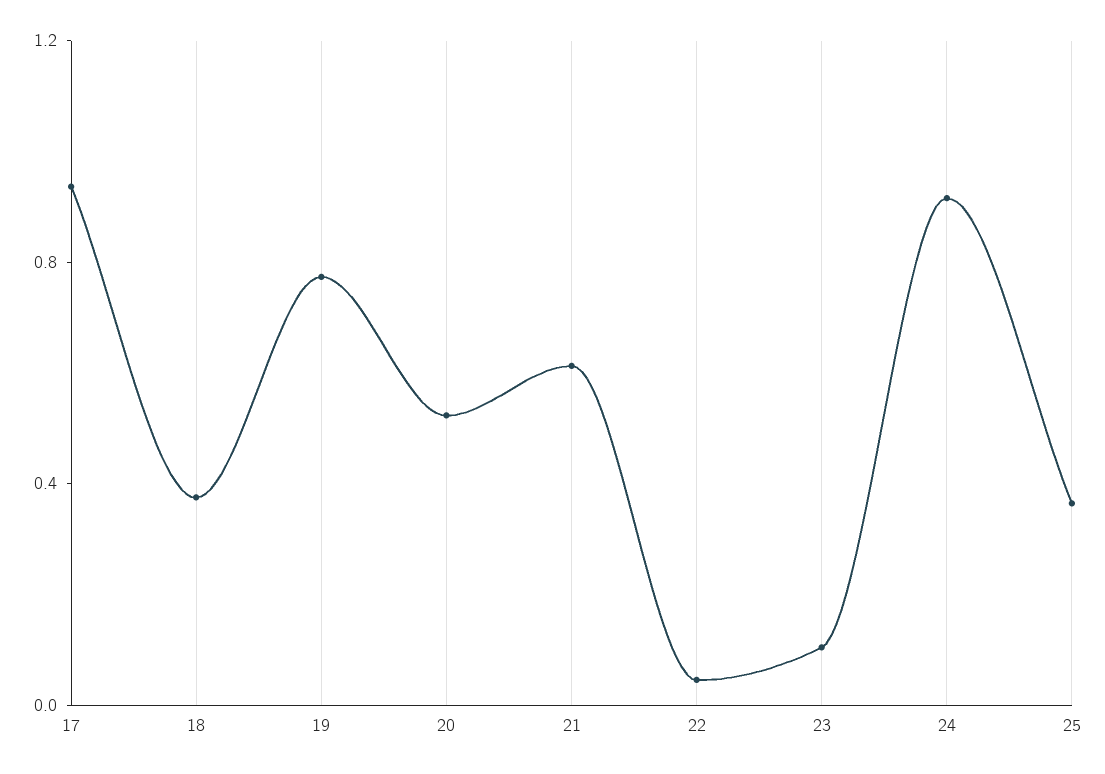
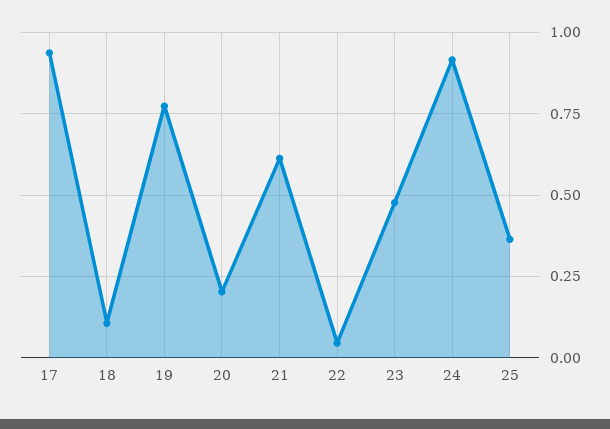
  {
    "17": 0.925,
-   "18": 0.4,
+   "18": 0.1,
    "19": 0.775,
-   "20": 0.5,
+   "20": 0.2,
    "21": 0.625,
    "22": 0.05,
-   "23": 0.1,
+   "23": 0.475,
    "24": 0.925,
    "25": 0.375
  }

